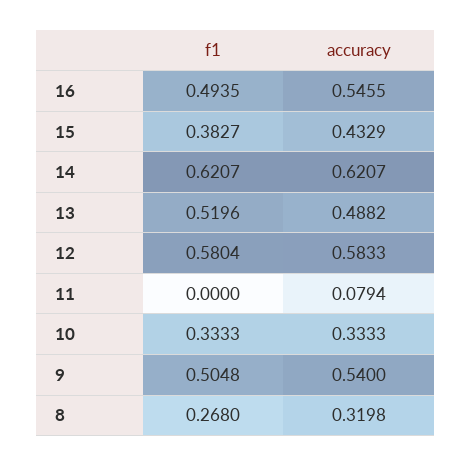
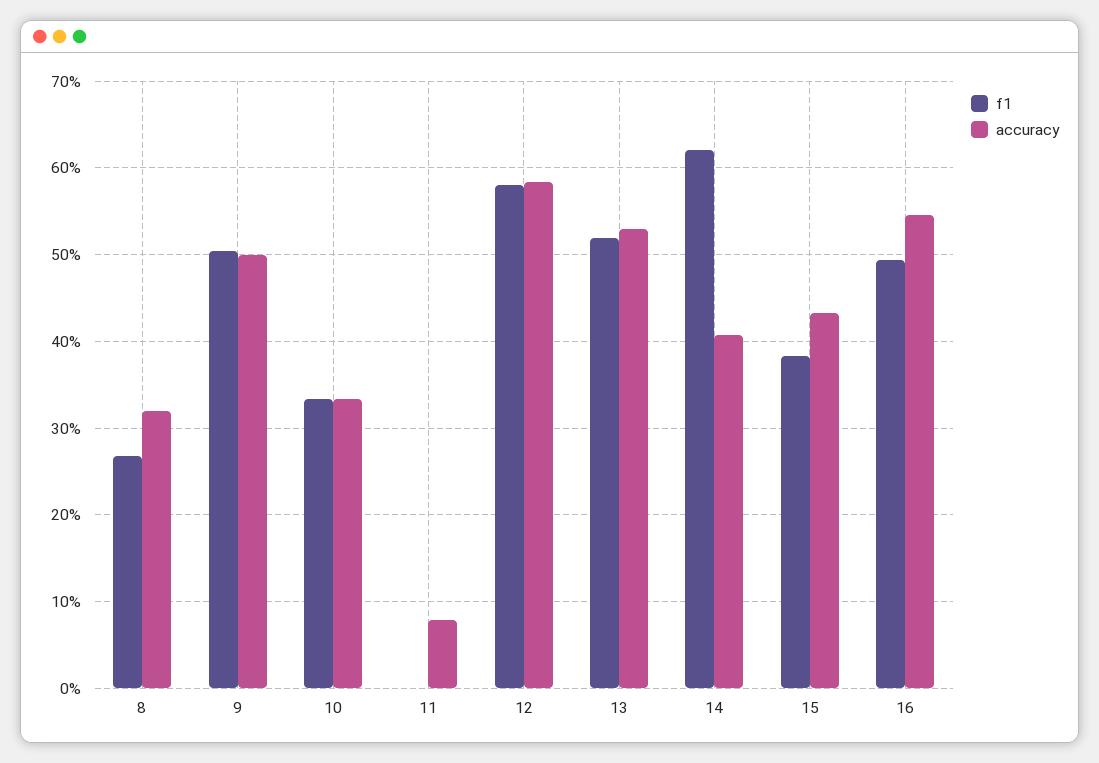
  {
    "f1": {
      "16": 0.4935,
      "15": 0.3827,
      "14": 0.6207,
      "13": 0.5196,
      "12": 0.5804,
      "11": 0,
      "10": 0.3333,
      "9": 0.5048,
      "8": 0.268
    },
    "accuracy": {
      "16": 0.5455,
      "15": 0.4329,
-     "14": 0.6207,
+     "14": 0.41,
-     "13": 0.4882,
+     "13": 0.53,
      "12": 0.5833,
      "11": 0.0794,
      "10": 0.3333,
-     "9": 0.54,
+     "9": 0.5,
      "8": 0.3198
    }
  }

